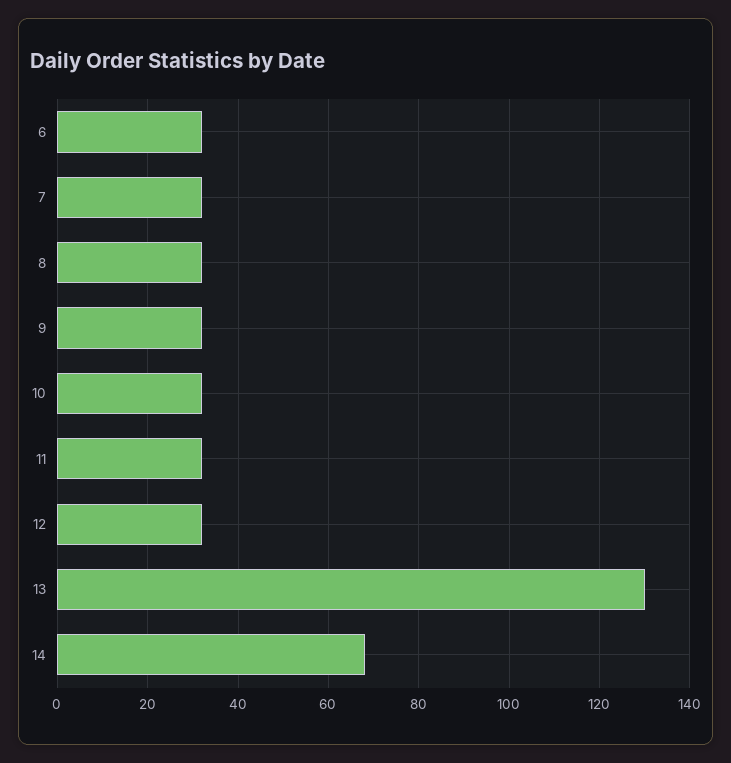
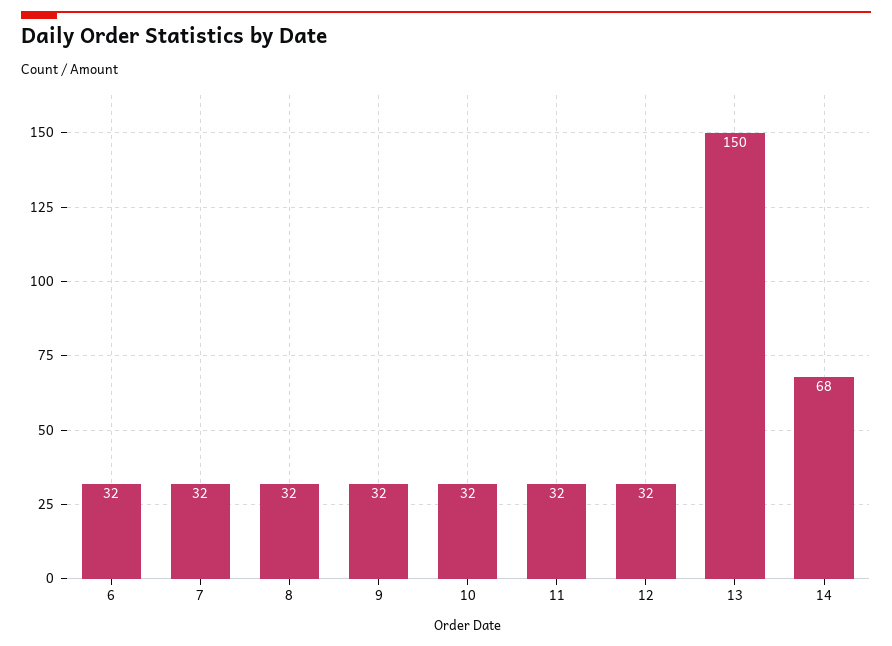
  {
    "6": 32,
    "7": 32,
    "8": 32,
    "9": 32,
    "10": 32,
    "11": 32,
    "12": 32,
-   "13": 130,
+   "13": 150,
    "14": 68
  }

